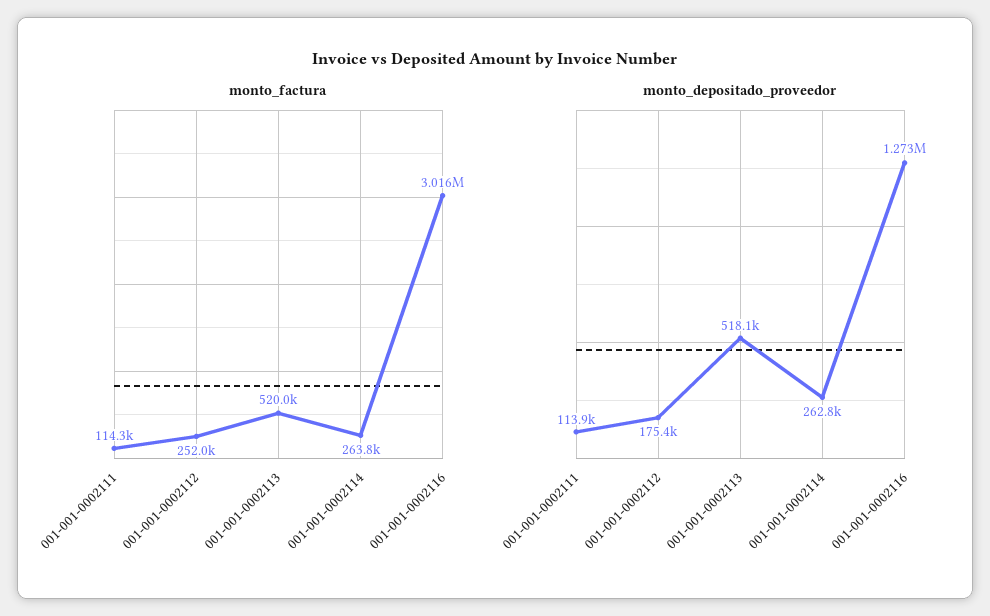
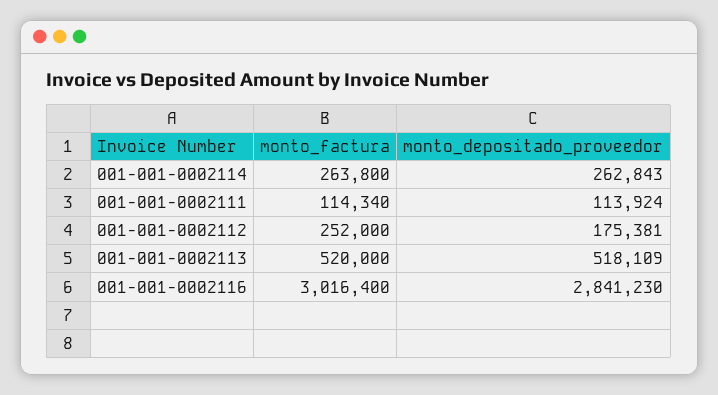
  {
    "monto_factura": {
      "001-001-0002111": 114340,
      "001-001-0002112": 252000,
      "001-001-0002113": 520000,
      "001-001-0002114": 263800,
      "001-001-0002116": 3016400
    },
    "monto_depositado_proveedor": {
      "001-001-0002111": 113924,
      "001-001-0002112": 175381,
      "001-001-0002113": 518109,
      "001-001-0002114": 262843,
-     "001-001-0002116": 1273000
+     "001-001-0002116": 2841230
    }
  }

